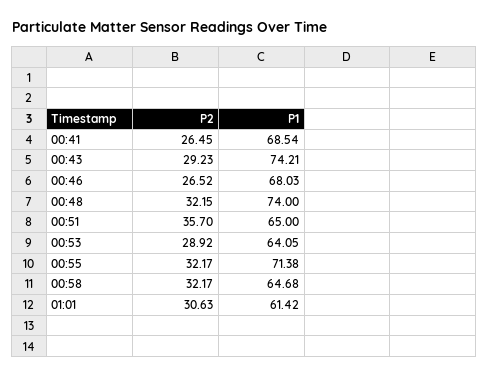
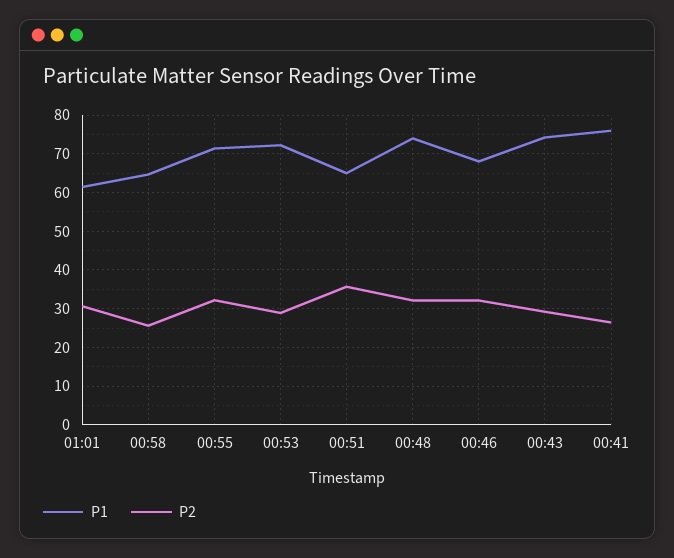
  {
    "P2": {
      "00:41": 26.45,
      "00:43": 29.23,
-     "00:46": 26.52,
+     "00:46": 32,
      "00:48": 32.15,
      "00:51": 35.7,
      "00:53": 28.92,
      "00:55": 32.17,
-     "00:58": 32.17,
+     "00:58": 26,
      "01:01": 30.63
    },
    "P1": {
-     "00:41": 68.54,
+     "00:41": 76,
      "00:43": 74.21,
      "00:46": 68.03,
      "00:48": 74,
      "00:51": 65,
-     "00:53": 64.05,
+     "00:53": 72,
      "00:55": 71.38,
      "00:58": 64.68,
      "01:01": 61.42
    }
  }

